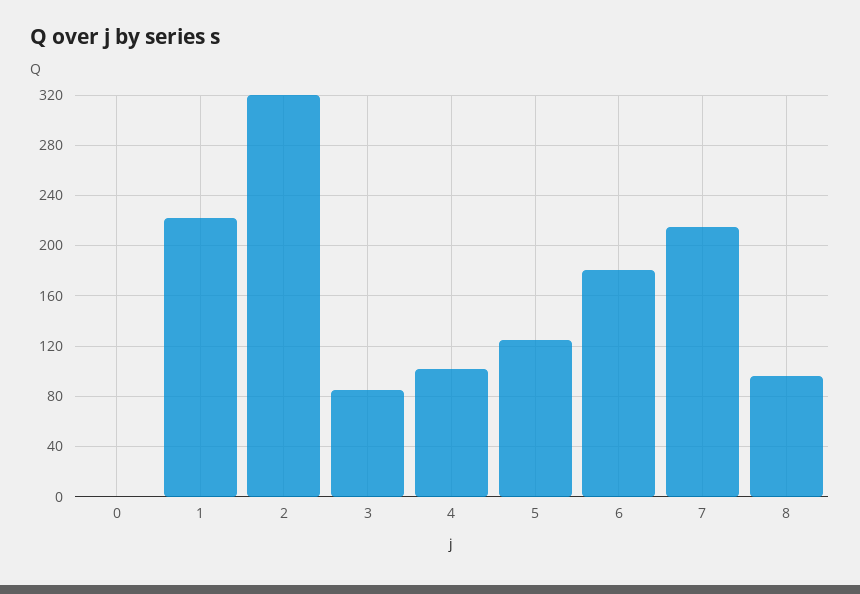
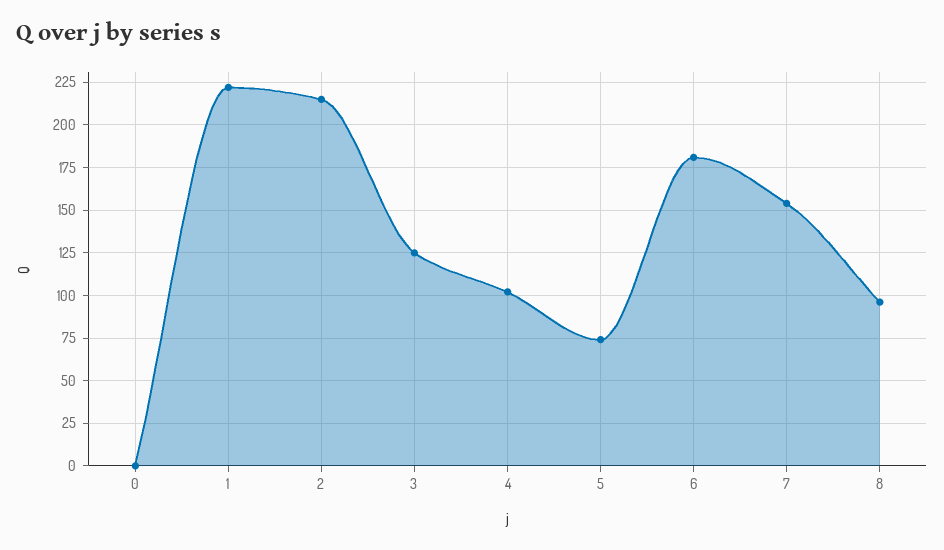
  {
    "0": 0,
    "1": 220,
-   "2": 320,
+   "2": 215,
-   "3": 85,
+   "3": 125,
    "4": 100,
-   "5": 125,
+   "5": 75,
    "6": 180,
-   "7": 215,
+   "7": 155,
    "8": 95
  }

